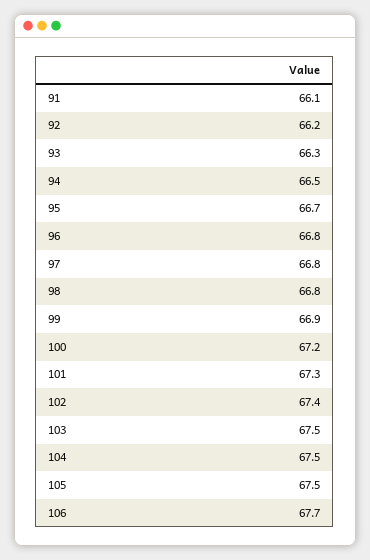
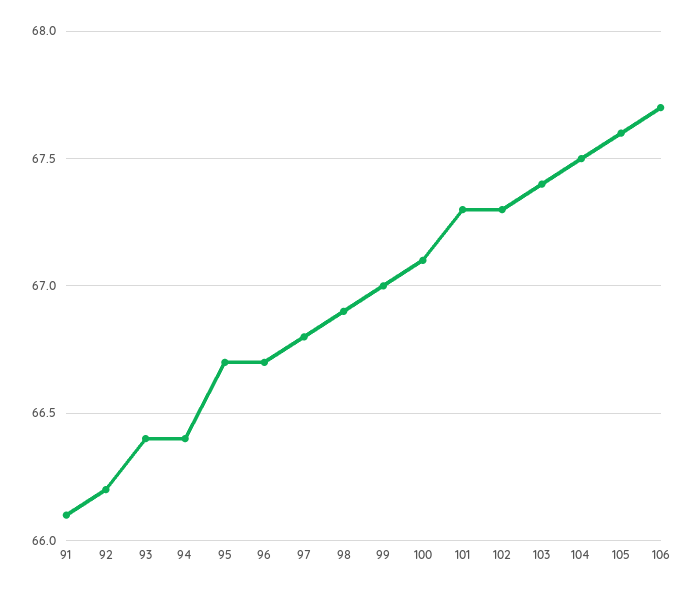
  {
    "91": 66.1,
    "92": 66.2,
-   "93": 66.3,
+   "93": 66.4,
-   "94": 66.5,
+   "94": 66.4,
    "95": 66.7,
-   "96": 66.8,
+   "96": 66.7,
    "97": 66.8,
-   "98": 66.8,
+   "98": 66.9,
-   "99": 66.9,
+   "99": 67,
-   "100": 67.2,
+   "100": 67.1,
    "101": 67.3,
-   "102": 67.4,
+   "102": 67.3,
-   "103": 67.5,
+   "103": 67.4,
    "104": 67.5,
-   "105": 67.5,
+   "105": 67.6,
    "106": 67.7
  }

